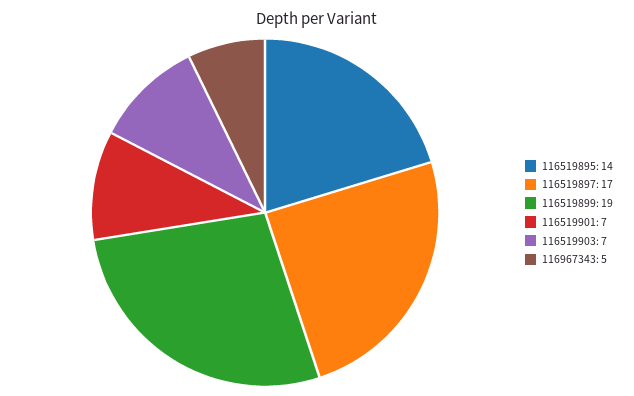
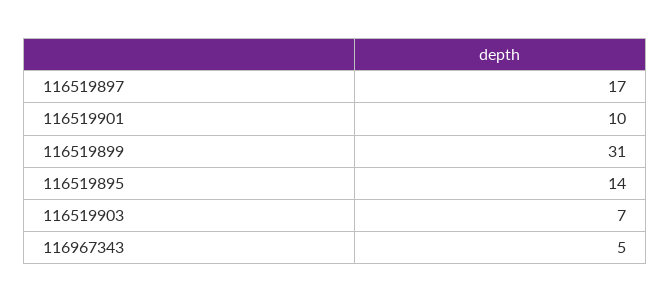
  {
    "116519895": 14,
    "116519897": 17,
-   "116519899": 19,
+   "116519899": 31,
-   "116519901": 7,
+   "116519901": 10,
    "116519903": 7,
    "116967343": 5
  }

